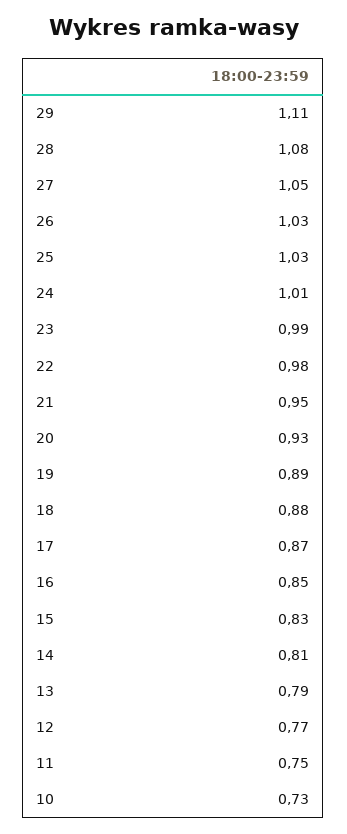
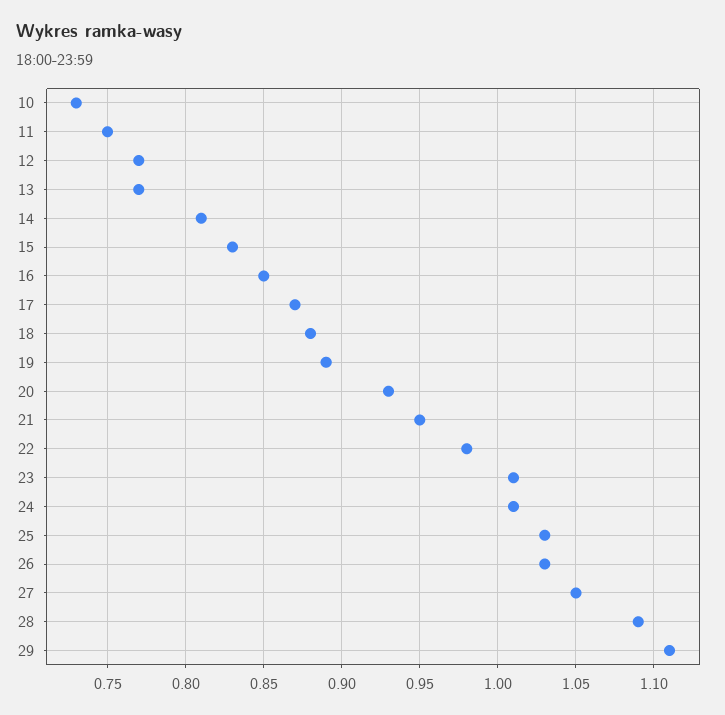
  {
    "29": 1.11,
-   "28": 1.08,
+   "28": 1.09,
    "27": 1.05,
    "26": 1.03,
    "25": 1.03,
    "24": 1.01,
-   "23": 0.99,
+   "23": 1.01,
    "22": 0.98,
    "21": 0.95,
    "20": 0.93,
    "19": 0.89,
    "18": 0.88,
    "17": 0.87,
    "16": 0.85,
    "15": 0.83,
    "14": 0.81,
-   "13": 0.79,
+   "13": 0.77,
    "12": 0.77,
    "11": 0.75,
    "10": 0.73
  }

